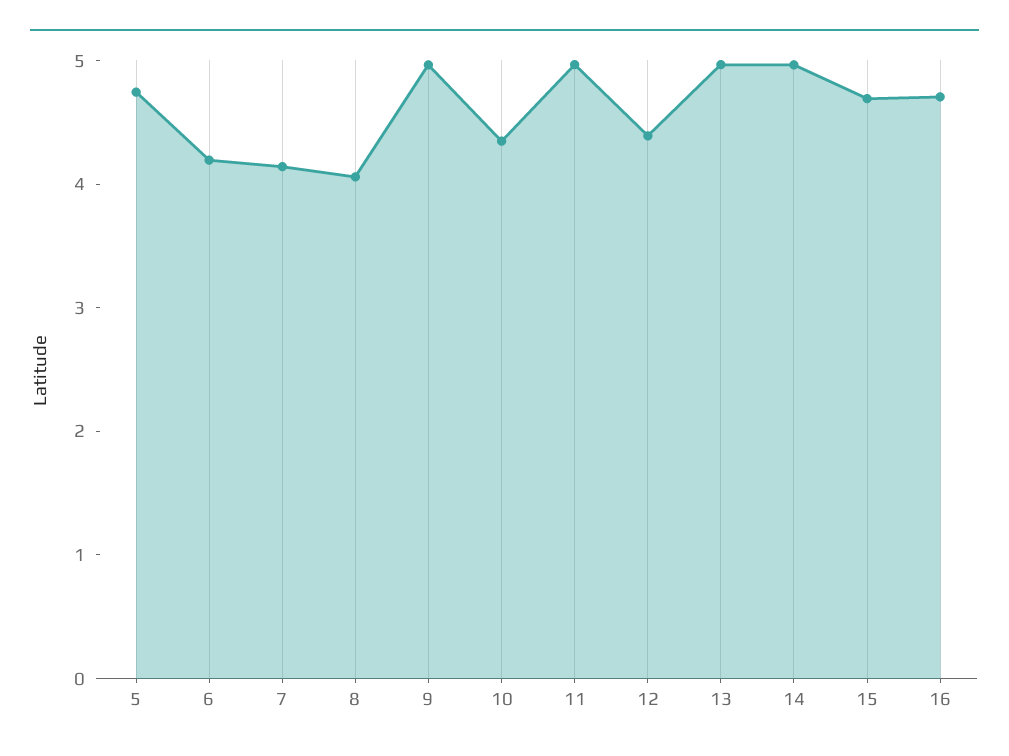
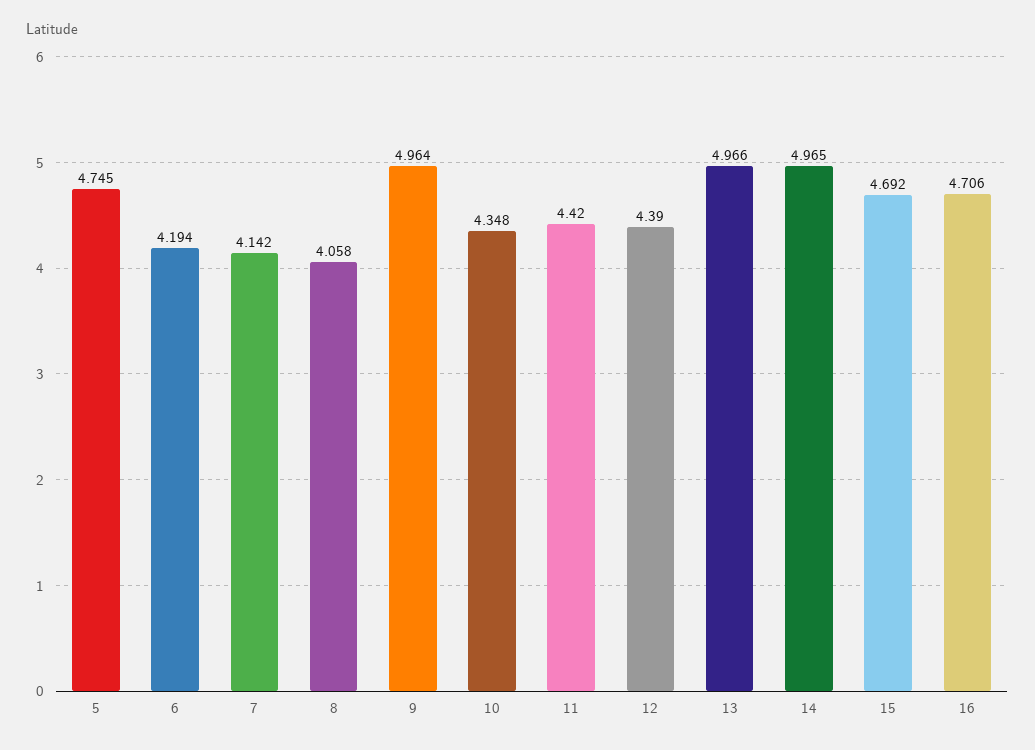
  {
    "5": 4.745,
    "6": 4.194,
    "7": 4.142,
    "8": 4.058,
    "9": 4.964,
    "10": 4.348,
-   "11": 5,
+   "11": 4.42,
    "12": 4.39,
    "13": 4.966,
    "14": 4.965,
    "15": 4.692,
    "16": 4.706
  }

